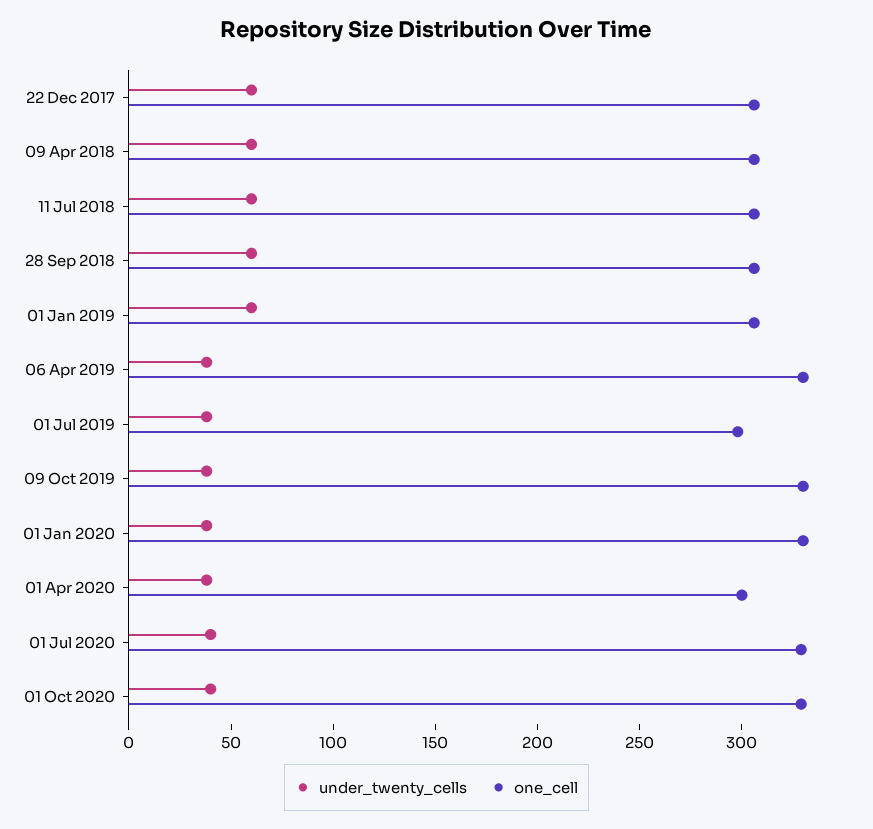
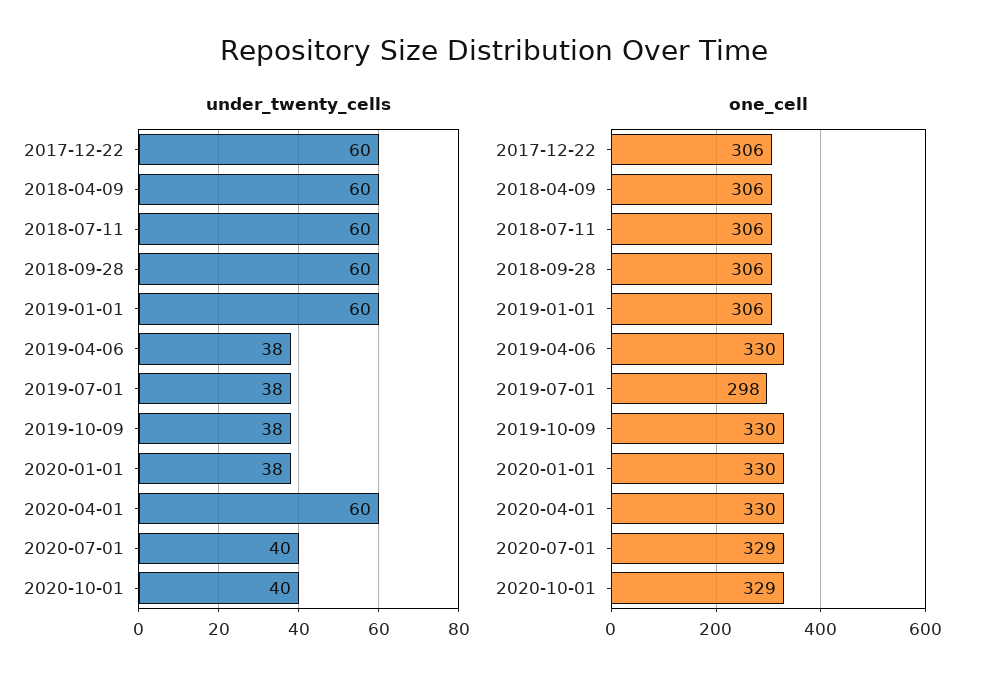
  {
    "under_twenty_cells": {
      "22 Dec 2017": 60,
      "09 Apr 2018": 60,
      "11 Jul 2018": 60,
      "28 Sep 2018": 60,
      "01 Jan 2019": 60,
      "06 Apr 2019": 38,
      "01 Jul 2019": 38,
      "09 Oct 2019": 38,
      "01 Jan 2020": 38,
-     "01 Apr 2020": 40,
+     "01 Apr 2020": 60,
      "01 Jul 2020": 40,
      "01 Oct 2020": 40
    },
    "one_cell": {
      "22 Dec 2017": 306,
      "09 Apr 2018": 306,
      "11 Jul 2018": 306,
      "28 Sep 2018": 306,
      "01 Jan 2019": 306,
      "06 Apr 2019": 330,
      "01 Jul 2019": 298,
      "09 Oct 2019": 330,
      "01 Jan 2020": 330,
-     "01 Apr 2020": 300,
+     "01 Apr 2020": 330,
      "01 Jul 2020": 329,
      "01 Oct 2020": 329
    }
  }

